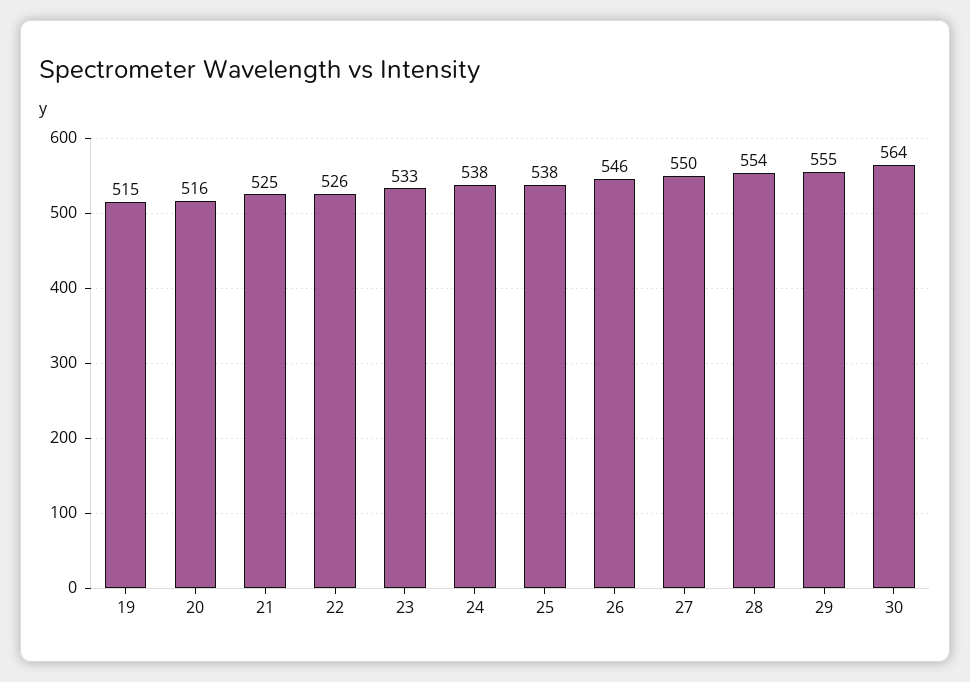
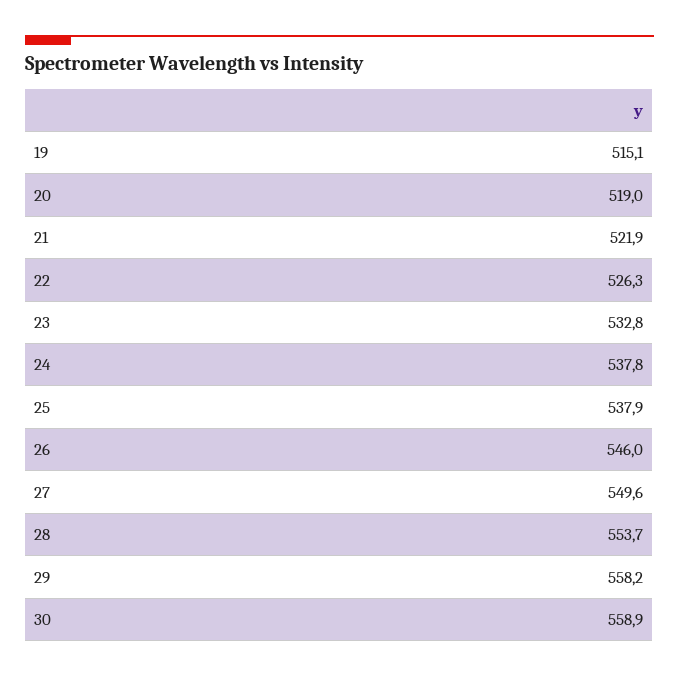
  {
    "19": 515.1,
-   "20": 516,
+   "20": 519,
-   "21": 525,
+   "21": 521.9,
    "22": 526.3,
    "23": 532.8,
    "24": 537.8,
    "25": 537.9,
    "26": 546,
    "27": 549.6,
    "28": 553.7,
-   "29": 555,
+   "29": 558.2,
-   "30": 564
+   "30": 558.9
  }

